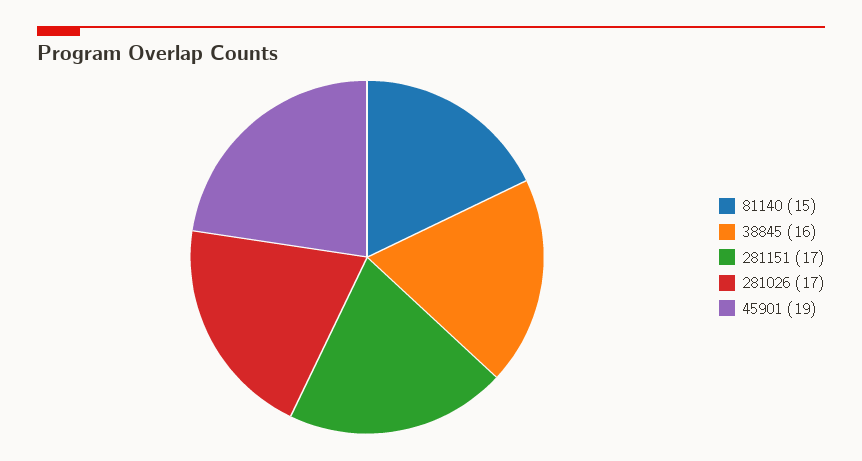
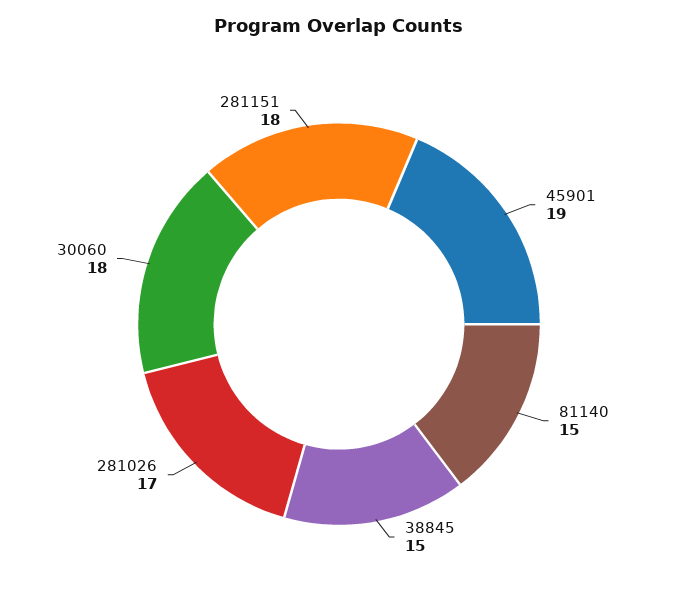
  {
    "81140": 15,
-   "38845": 16,
+   "38845": 15,
-   "281151": 17,
+   "281151": 18,
    "281026": 17,
-   "45901": 19
+   "45901": 19,
+   "30060": 18
  }

